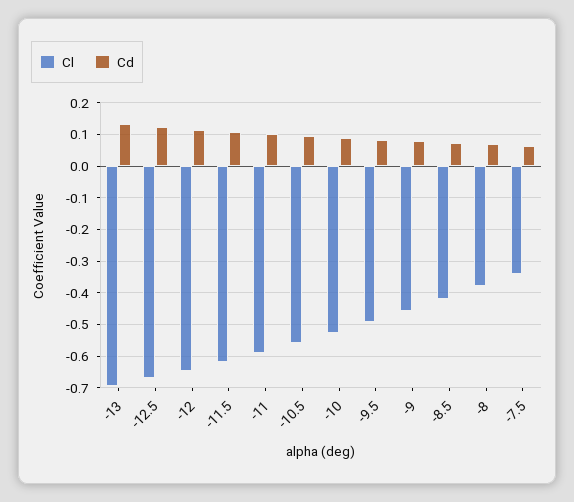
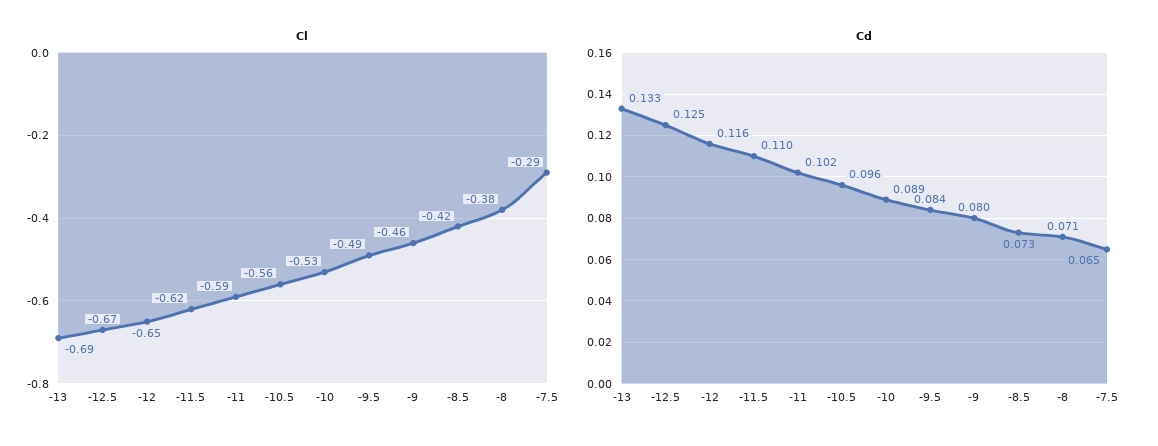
  {
    "Cl": {
      "-13": -0.69,
      "-12.5": -0.67,
      "-12": -0.65,
      "-11.5": -0.62,
      "-11": -0.59,
      "-10.5": -0.56,
      "-10": -0.53,
      "-9.5": -0.49,
      "-9": -0.46,
      "-8.5": -0.42,
      "-8": -0.38,
-     "-7.5": -0.34
+     "-7.5": -0.29
    },
    "Cd": {
      "-13": 0.133,
      "-12.5": 0.125,
      "-12": 0.116,
      "-11.5": 0.11,
      "-11": 0.102,
      "-10.5": 0.096,
      "-10": 0.089,
      "-9.5": 0.084,
      "-9": 0.08,
      "-8.5": 0.073,
      "-8": 0.071,
      "-7.5": 0.065
    }
  }

